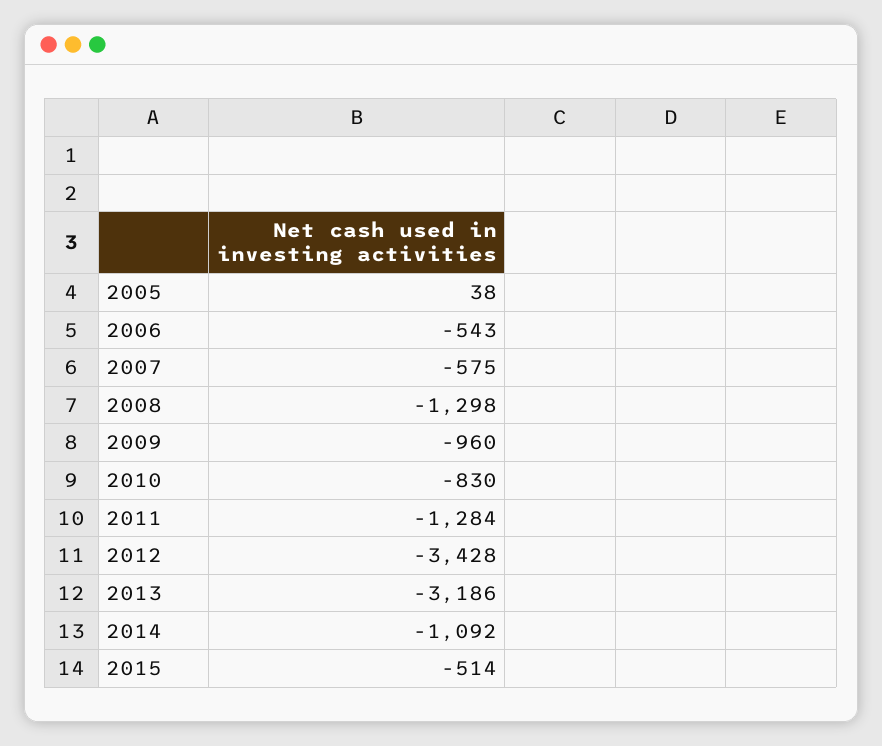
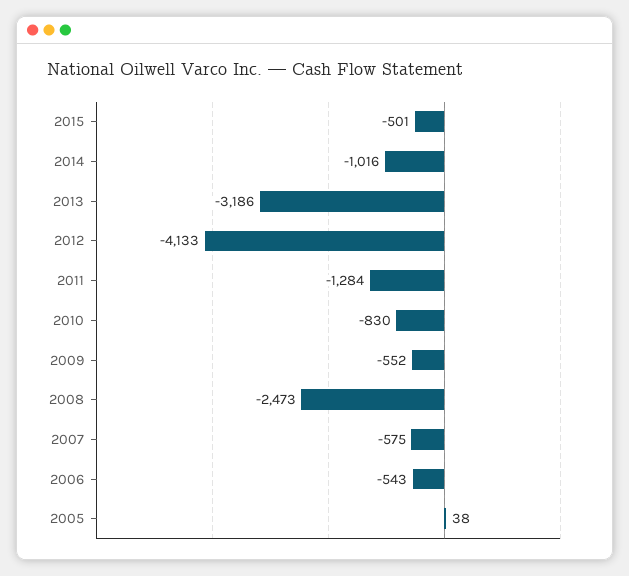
  {
    "2005": 38,
    "2006": -543,
    "2007": -575,
-   "2008": -1298,
+   "2008": -2473,
-   "2009": -960,
+   "2009": -552,
    "2010": -830,
    "2011": -1284,
-   "2012": -3428,
+   "2012": -4133,
    "2013": -3186,
-   "2014": -1092,
+   "2014": -1016,
-   "2015": -514
+   "2015": -501
  }

